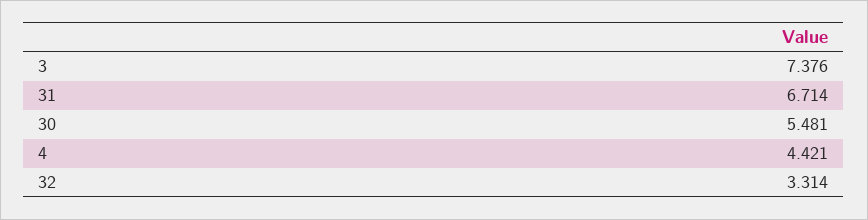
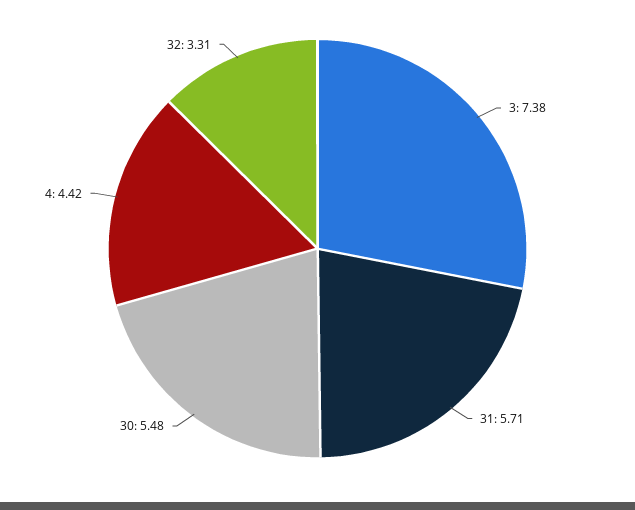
  {
    "3": 7.376,
-   "31": 6.714,
+   "31": 5.71,
    "30": 5.481,
    "4": 4.421,
    "32": 3.314
  }

